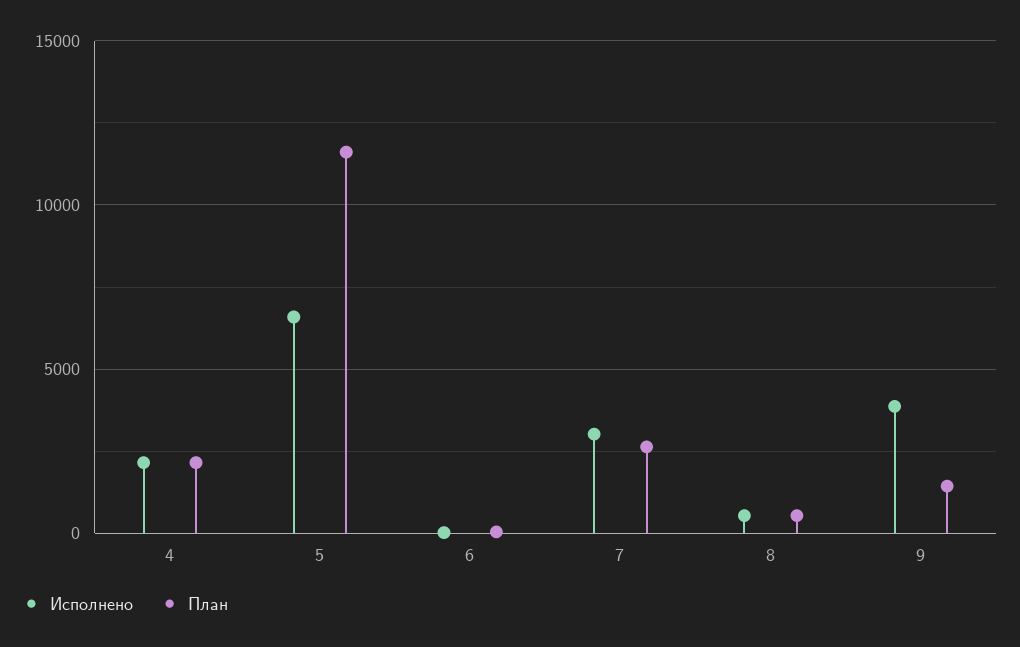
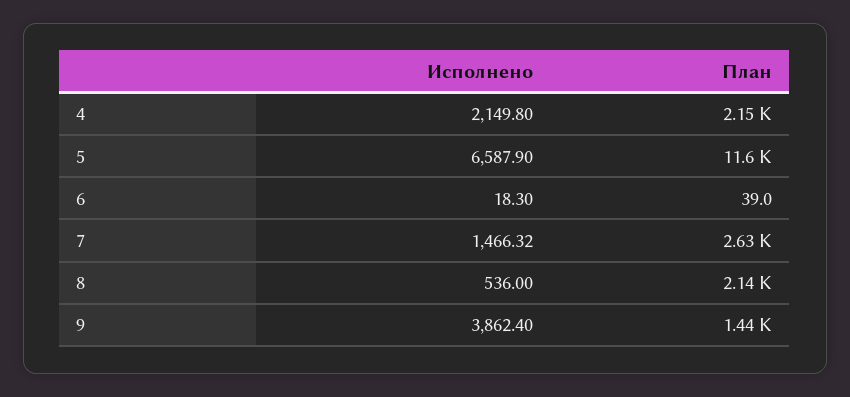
  {
    "Исполнено": {
      "4": 2149.8,
      "5": 6587.9,
      "6": 18.3,
-     "7": 3000,
+     "7": 1466.32,
      "8": 536,
      "9": 3862.4
    },
    "План": {
      "4": 2150,
      "5": 11600,
      "6": 39,
      "7": 2630,
-     "8": 500,
+     "8": 2140,
      "9": 1440
    }
  }

